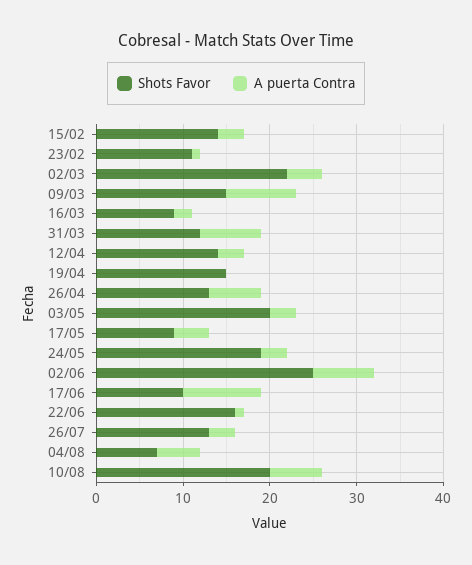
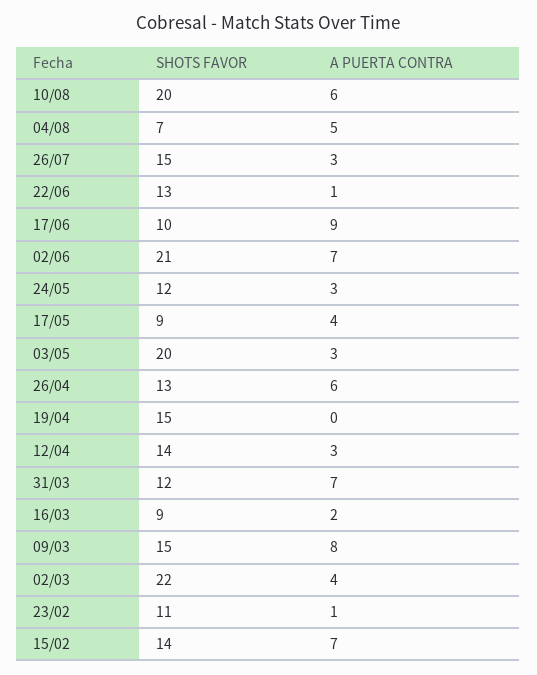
  {
    "Shots Favor": {
      "15/02": 14,
      "23/02": 11,
      "02/03": 22,
      "09/03": 15,
      "16/03": 9,
      "31/03": 12,
      "12/04": 14,
      "19/04": 15,
      "26/04": 13,
      "03/05": 20,
      "17/05": 9,
-     "24/05": 19,
+     "24/05": 12,
-     "02/06": 25,
+     "02/06": 21,
      "17/06": 10,
-     "22/06": 16,
+     "22/06": 13,
-     "26/07": 13,
+     "26/07": 15,
      "04/08": 7,
      "10/08": 20
    },
    "A puerta Contra": {
-     "15/02": 3,
+     "15/02": 7,
      "23/02": 1,
      "02/03": 4,
      "09/03": 8,
      "16/03": 2,
      "31/03": 7,
      "12/04": 3,
      "19/04": 0,
      "26/04": 6,
      "03/05": 3,
      "17/05": 4,
      "24/05": 3,
      "02/06": 7,
      "17/06": 9,
      "22/06": 1,
      "26/07": 3,
      "04/08": 5,
      "10/08": 6
    }
  }

